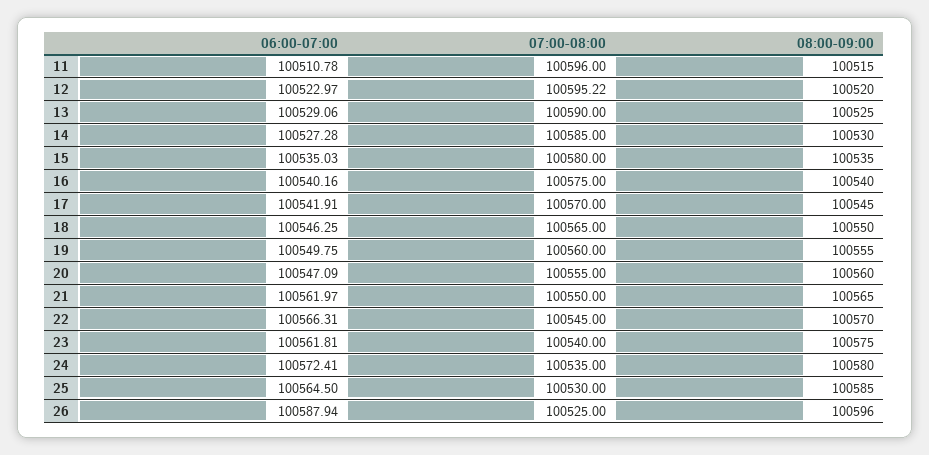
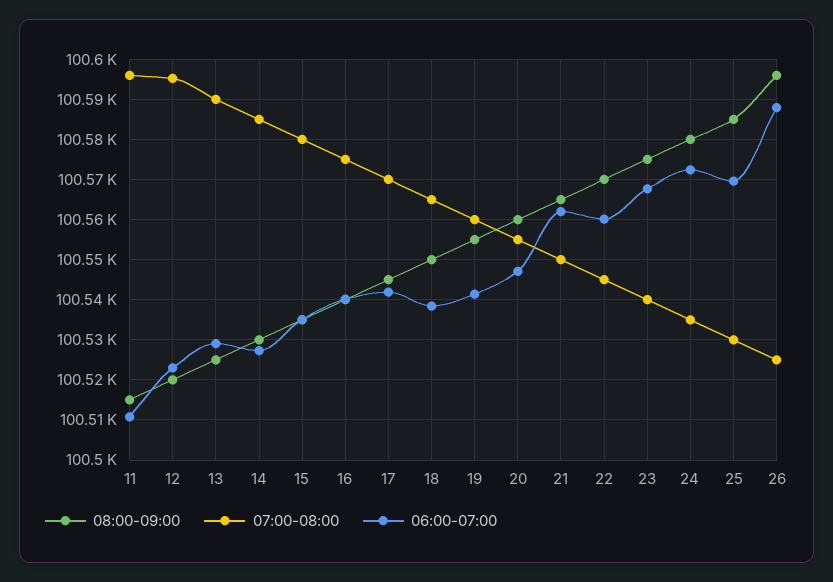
  {
    "06:00-07:00": {
      "11": 100510.78,
      "12": 100522.97,
      "13": 100529.06,
      "14": 100527.28,
      "15": 100535.03,
      "16": 100540.16,
      "17": 100541.91,
-     "18": 100546.25,
+     "18": 100538,
-     "19": 100549.75,
+     "19": 100542,
      "20": 100547.09,
      "21": 100561.97,
-     "22": 100566.31,
+     "22": 100560,
-     "23": 100561.81,
+     "23": 100568,
      "24": 100572.41,
-     "25": 100564.5,
+     "25": 100570,
      "26": 100587.94
    },
    "07:00-08:00": {
      "11": 100596,
      "12": 100595.22,
      "13": 100590,
      "14": 100585,
      "15": 100580,
      "16": 100575,
      "17": 100570,
      "18": 100565,
      "19": 100560,
      "20": 100555,
      "21": 100550,
      "22": 100545,
      "23": 100540,
      "24": 100535,
      "25": 100530,
      "26": 100525
    },
    "08:00-09:00": {
      "11": 100515,
      "12": 100520,
      "13": 100525,
      "14": 100530,
      "15": 100535,
      "16": 100540,
      "17": 100545,
      "18": 100550,
      "19": 100555,
      "20": 100560,
      "21": 100565,
      "22": 100570,
      "23": 100575,
      "24": 100580,
      "25": 100585,
      "26": 100596
    }
  }

